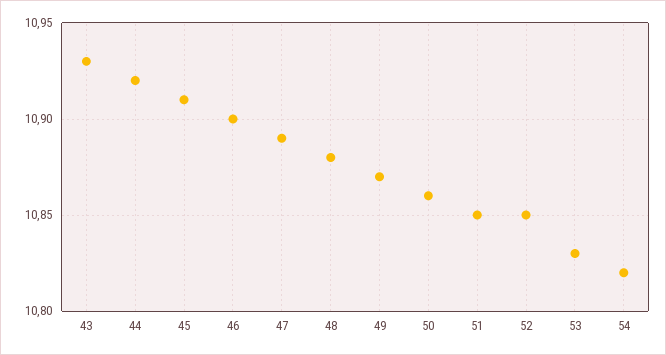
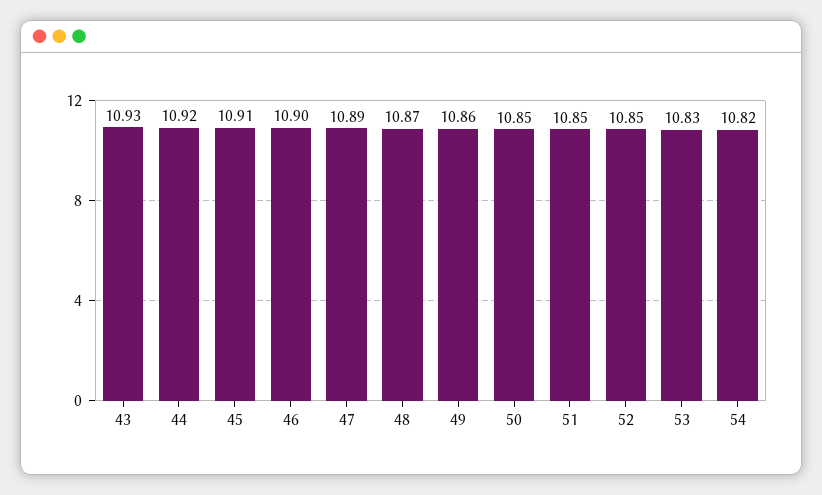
  {
    "43": 10.93,
    "44": 10.92,
    "45": 10.91,
    "46": 10.9,
    "47": 10.89,
-   "48": 10.88,
+   "48": 10.87,
-   "49": 10.87,
+   "49": 10.86,
-   "50": 10.86,
+   "50": 10.85,
    "51": 10.85,
    "52": 10.85,
    "53": 10.83,
    "54": 10.82
  }

